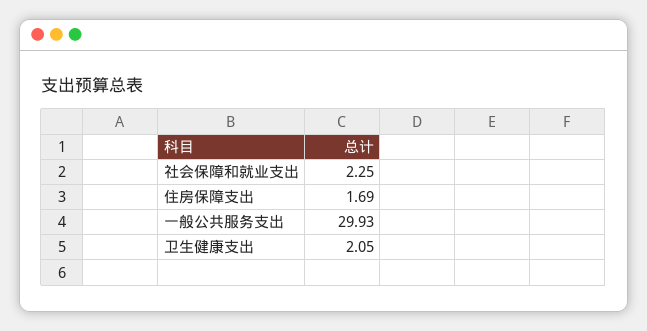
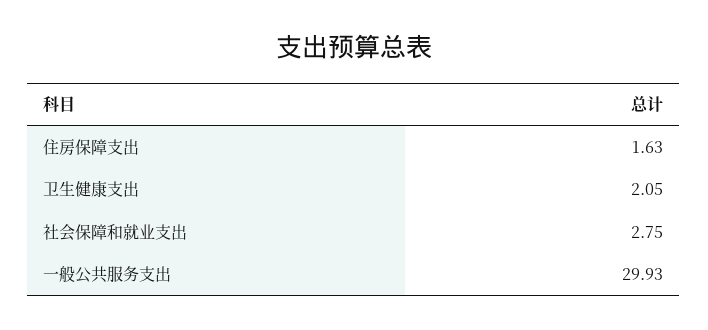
  {
-   "社会保障和就业支出": 2.25,
+   "社会保障和就业支出": 2.75,
-   "住房保障支出": 1.69,
+   "住房保障支出": 1.63,
    "一般公共服务支出": 29.93,
    "卫生健康支出": 2.05
  }

